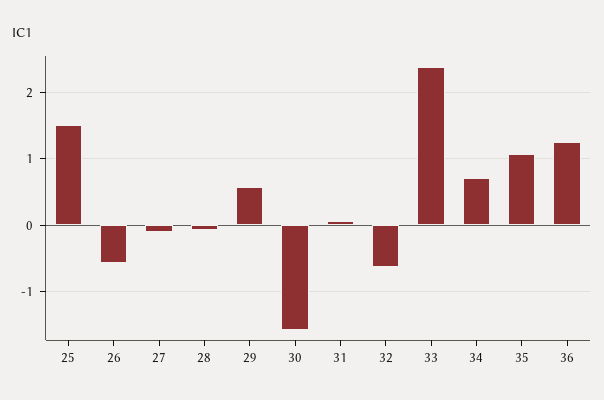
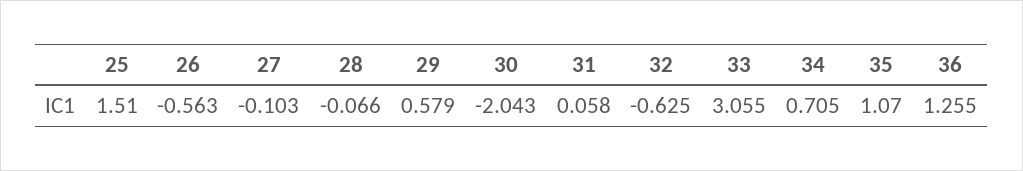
  {
    "25": 1.51,
    "26": -0.563,
    "27": -0.103,
    "28": -0.066,
    "29": 0.579,
-   "30": -1.6,
+   "30": -2.043,
    "31": 0.058,
    "32": -0.625,
-   "33": 2.4,
+   "33": 3.055,
    "34": 0.705,
    "35": 1.07,
    "36": 1.255
  }

